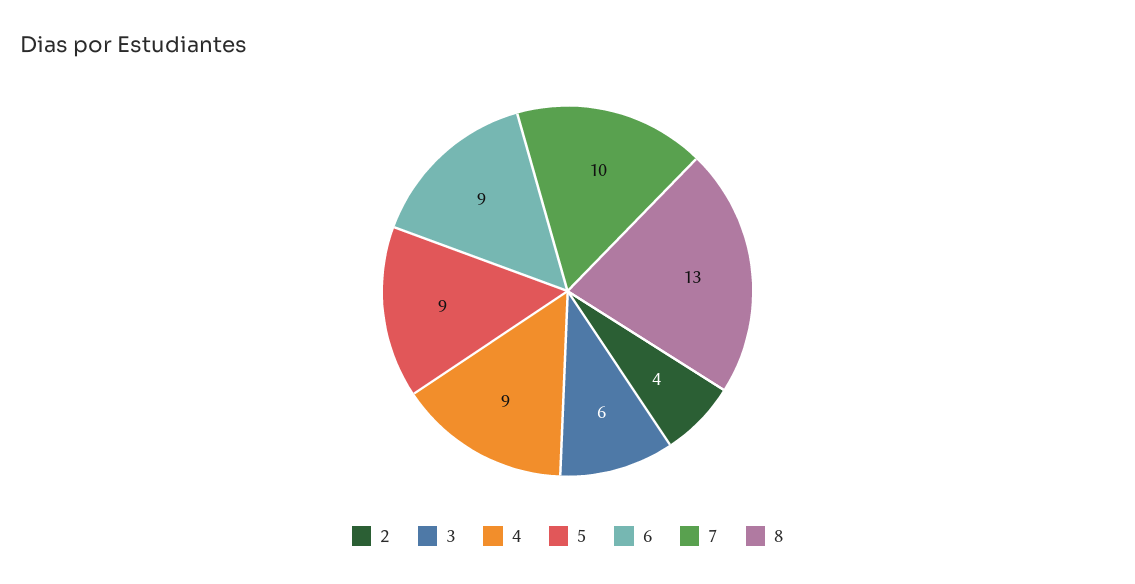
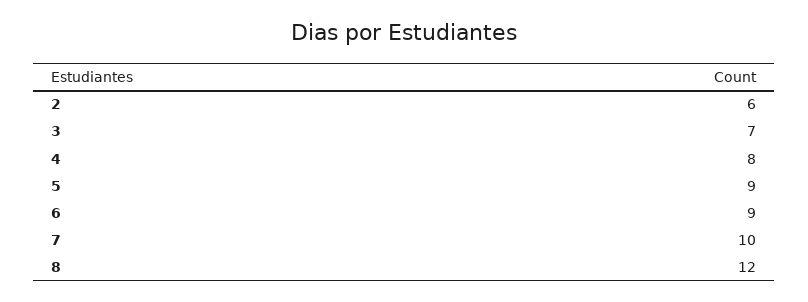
  {
-   "2": 4,
+   "2": 6,
-   "3": 6,
+   "3": 7,
-   "4": 9,
+   "4": 8,
    "5": 9,
    "6": 9,
    "7": 10,
-   "8": 13
+   "8": 12
  }

